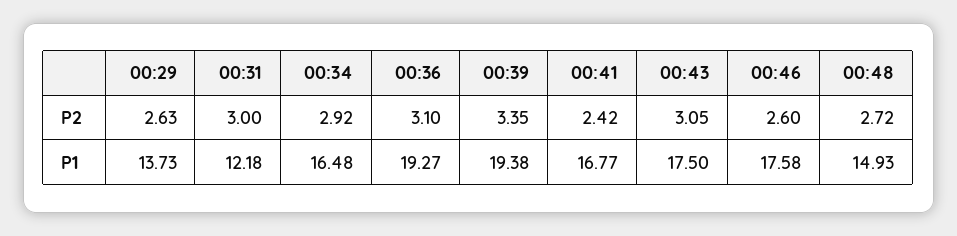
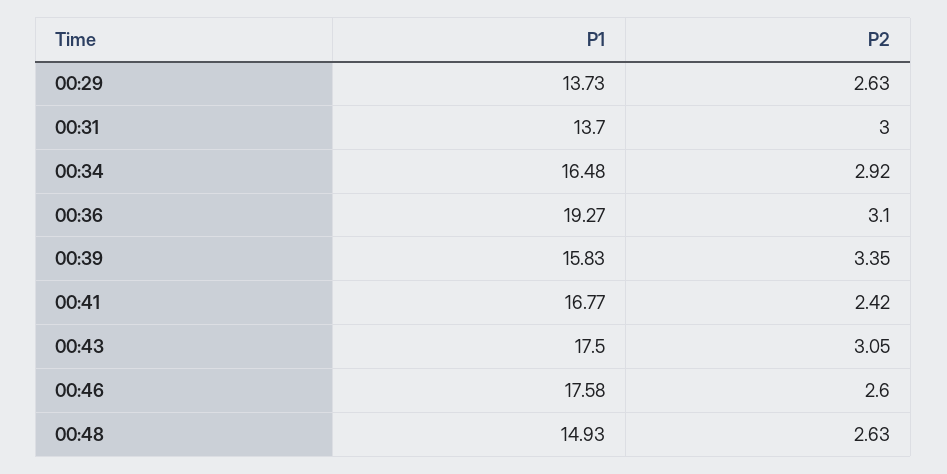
  {
    "00:29": {
      "P2": 2.63,
      "P1": 13.73
    },
    "00:31": {
      "P2": 3,
-     "P1": 12.18
+     "P1": 13.7
    },
    "00:34": {
      "P2": 2.92,
      "P1": 16.48
    },
    "00:36": {
      "P2": 3.1,
      "P1": 19.27
    },
    "00:39": {
      "P2": 3.35,
-     "P1": 19.38
+     "P1": 15.83
    },
    "00:41": {
      "P2": 2.42,
      "P1": 16.77
    },
    "00:43": {
      "P2": 3.05,
      "P1": 17.5
    },
    "00:46": {
      "P2": 2.6,
      "P1": 17.58
    },
    "00:48": {
-     "P2": 2.72,
+     "P2": 2.63,
      "P1": 14.93
    }
  }

